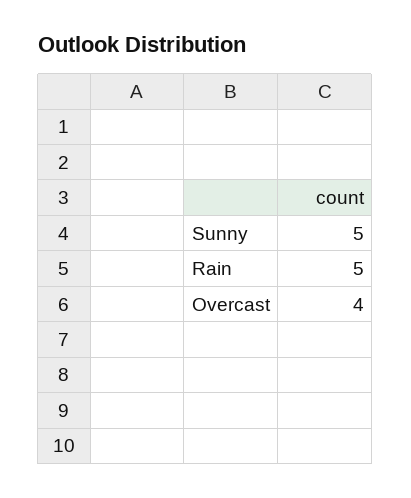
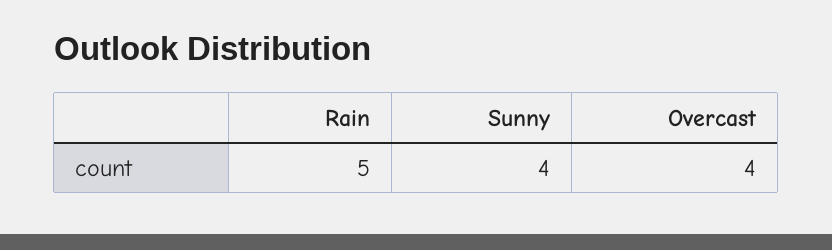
  {
-   "Sunny": 5,
+   "Sunny": 4,
    "Rain": 5,
    "Overcast": 4
  }

